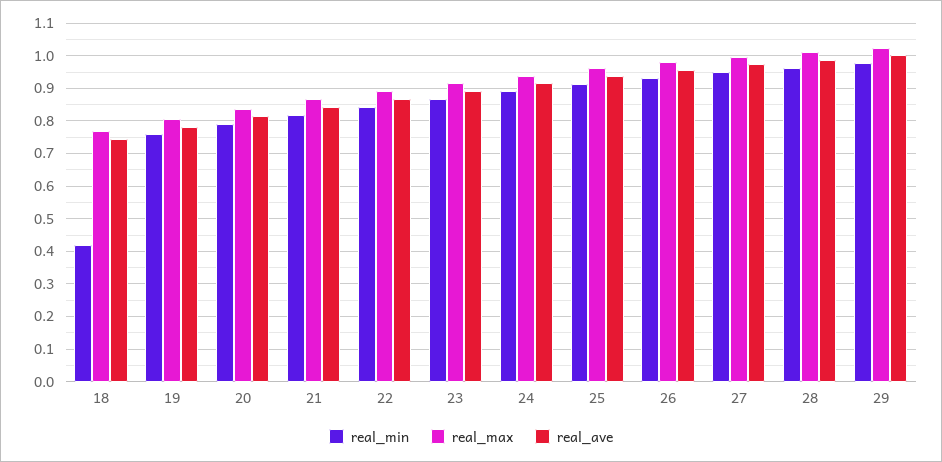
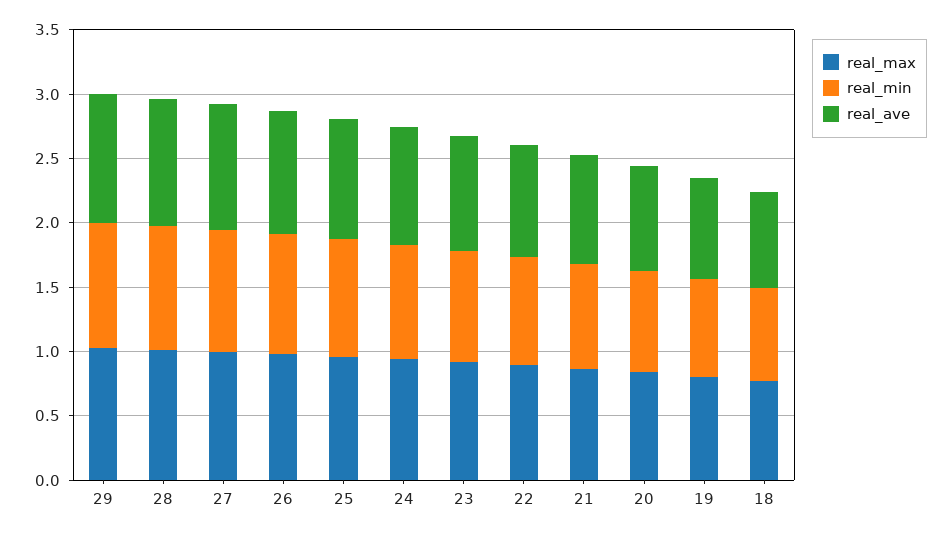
  {
    "real_min": {
-     "18": 0.42,
+     "18": 0.7,
      "19": 0.76,
      "20": 0.8,
      "21": 0.82,
      "22": 0.84,
      "23": 0.86,
      "24": 0.9,
      "25": 0.92,
      "26": 0.94,
      "27": 0.96,
      "28": 0.96,
      "29": 0.98
    },
    "real_max": {
      "18": 0.76,
      "19": 0.8,
      "20": 0.84,
      "21": 0.86,
      "22": 0.9,
      "23": 0.92,
      "24": 0.94,
      "25": 0.96,
      "26": 0.98,
      "27": 1,
      "28": 1.02,
      "29": 1.02
    },
    "real_ave": {
      "18": 0.74,
      "19": 0.78,
      "20": 0.82,
      "21": 0.84,
      "22": 0.86,
      "23": 0.9,
      "24": 0.92,
      "25": 0.94,
      "26": 0.96,
      "27": 0.98,
      "28": 0.98,
      "29": 1
    }
  }

